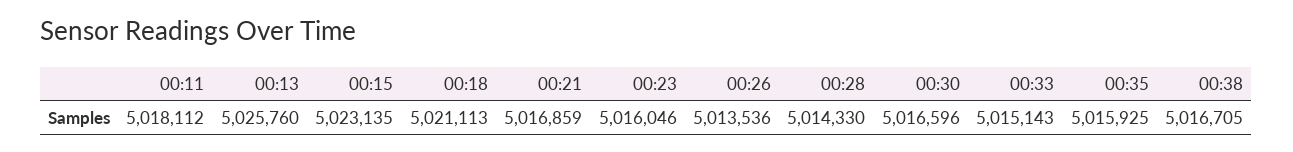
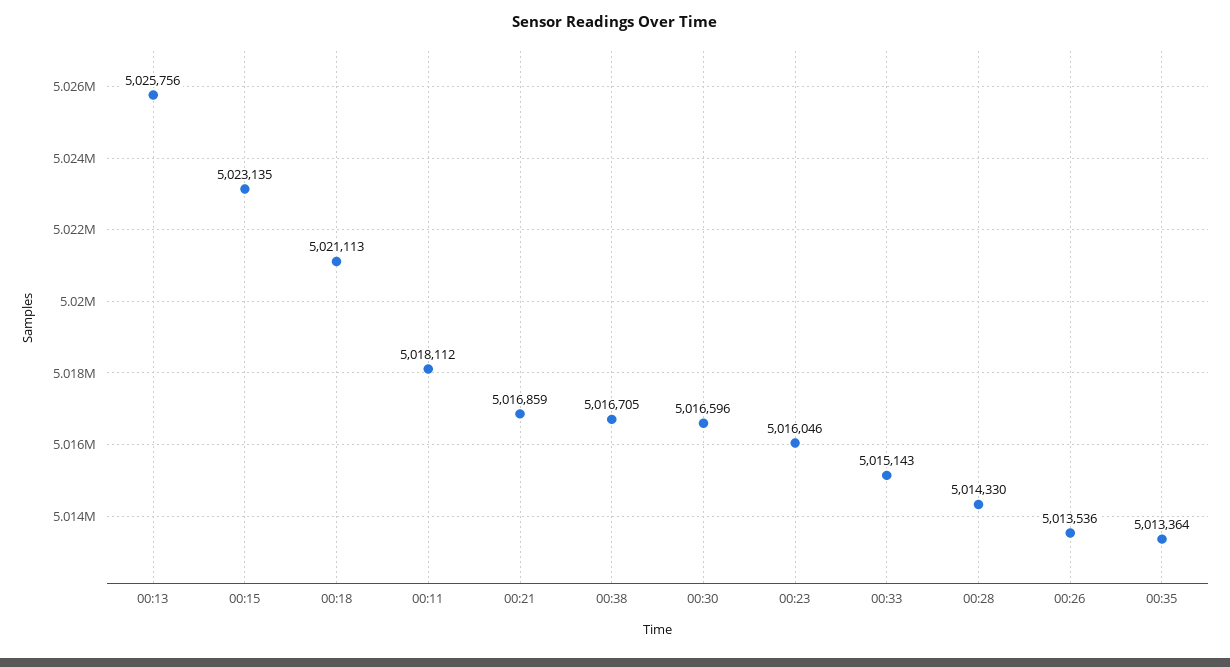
  {
    "00:11": 5018112,
-   "00:13": 5025760,
+   "00:13": 5025756,
    "00:15": 5023135,
    "00:18": 5021113,
    "00:21": 5016859,
    "00:23": 5016046,
    "00:26": 5013536,
    "00:28": 5014330,
    "00:30": 5016596,
    "00:33": 5015143,
-   "00:35": 5015925,
+   "00:35": 5013364,
    "00:38": 5016705
  }

